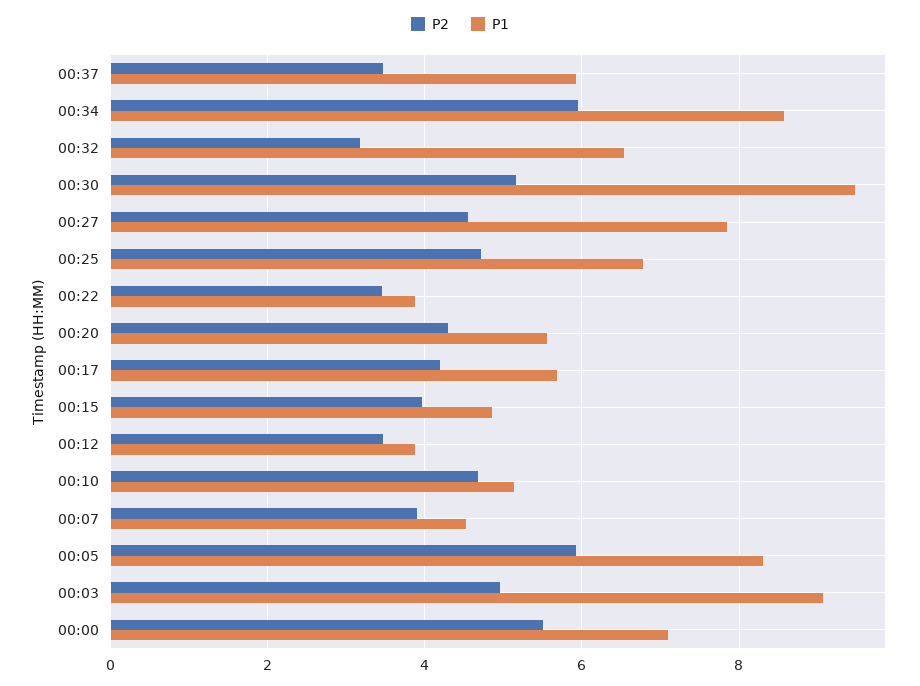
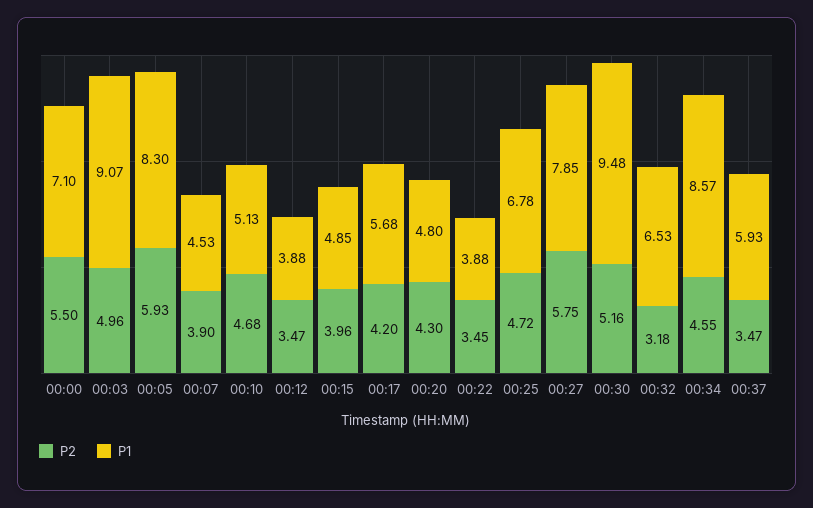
  {
    "P2": {
      "00:37": 3.47,
-     "00:34": 6,
+     "00:34": 4.55,
      "00:32": 3.18,
      "00:30": 5.16,
-     "00:27": 4.6,
+     "00:27": 5.75,
      "00:25": 4.72,
      "00:22": 3.45,
      "00:20": 4.3,
      "00:17": 4.2,
      "00:15": 3.96,
      "00:12": 3.47,
      "00:10": 4.68,
      "00:07": 3.9,
      "00:05": 5.93,
      "00:03": 4.96,
      "00:00": 5.5
    },
    "P1": {
      "00:37": 5.93,
      "00:34": 8.57,
      "00:32": 6.53,
      "00:30": 9.48,
      "00:27": 7.85,
      "00:25": 6.78,
      "00:22": 3.88,
-     "00:20": 5.6,
+     "00:20": 4.8,
      "00:17": 5.68,
      "00:15": 4.85,
      "00:12": 3.88,
      "00:10": 5.13,
      "00:07": 4.53,
      "00:05": 8.3,
      "00:03": 9.07,
      "00:00": 7.1
    }
  }

